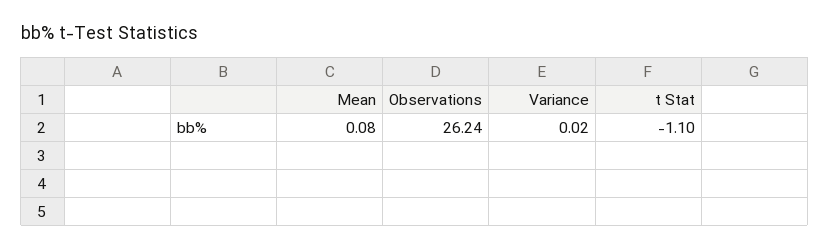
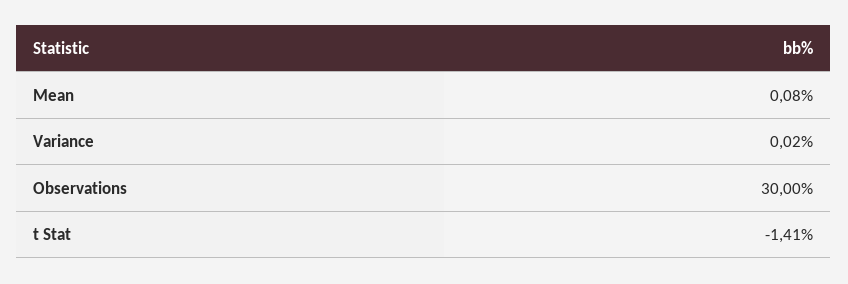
  {
    "Mean": 0.08,
-   "Observations": 26.24,
+   "Observations": 30,
    "Variance": 0.02,
-   "t Stat": -1.1
+   "t Stat": -1.41
  }

